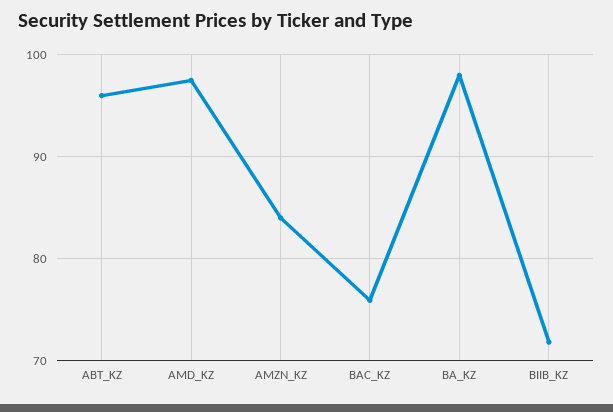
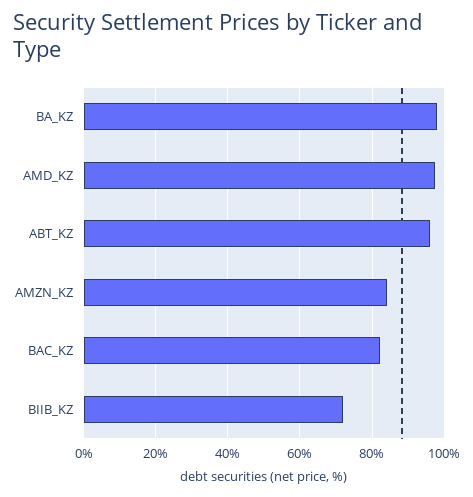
  {
    "ABT_KZ": 96,
    "AMD_KZ": 98,
    "AMZN_KZ": 84,
-   "BAC_KZ": 76,
+   "BAC_KZ": 82,
    "BA_KZ": 98,
    "BIIB_KZ": 72
  }

